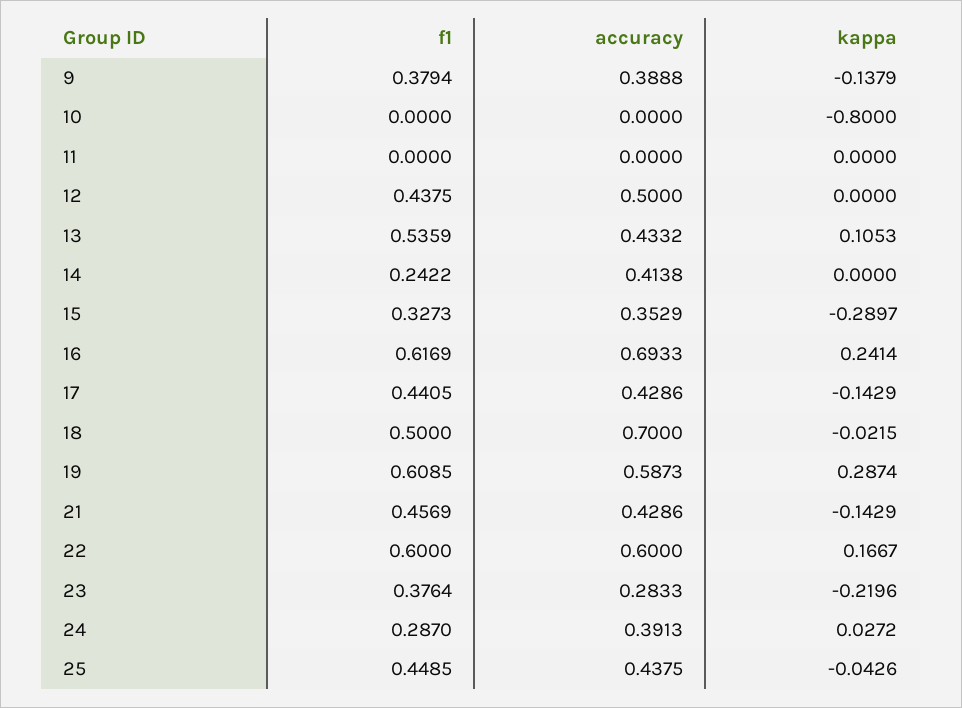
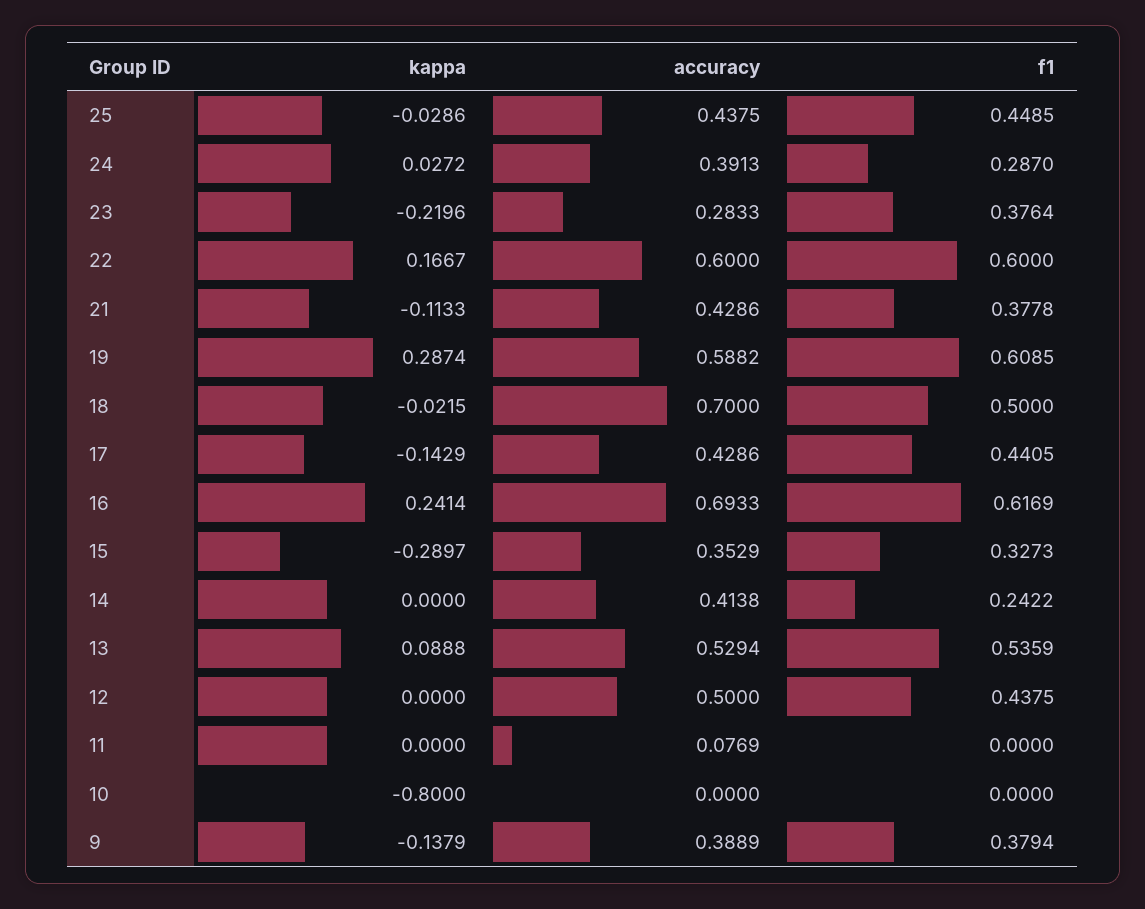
  {
    "f1": {
      "9": 0.3794,
      "10": 0,
      "11": 0,
      "12": 0.4375,
      "13": 0.5359,
      "14": 0.2422,
      "15": 0.3273,
      "16": 0.6169,
      "17": 0.4405,
      "18": 0.5,
      "19": 0.6085,
-     "21": 0.4569,
+     "21": 0.3778,
      "22": 0.6,
      "23": 0.3764,
      "24": 0.287,
      "25": 0.4485
    },
    "accuracy": {
-     "9": 0.3888,
+     "9": 0.3889,
      "10": 0,
-     "11": 0,
+     "11": 0.0769,
      "12": 0.5,
-     "13": 0.4332,
+     "13": 0.5294,
      "14": 0.4138,
      "15": 0.3529,
      "16": 0.6933,
      "17": 0.4286,
      "18": 0.7,
-     "19": 0.5873,
+     "19": 0.5882,
      "21": 0.4286,
      "22": 0.6,
      "23": 0.2833,
      "24": 0.3913,
      "25": 0.4375
    },
    "kappa": {
      "9": -0.1379,
      "10": -0.8,
      "11": 0,
      "12": 0,
-     "13": 0.1053,
+     "13": 0.0888,
      "14": 0,
      "15": -0.2897,
      "16": 0.2414,
      "17": -0.1429,
      "18": -0.0215,
      "19": 0.2874,
-     "21": -0.1429,
+     "21": -0.1133,
      "22": 0.1667,
      "23": -0.2196,
      "24": 0.0272,
-     "25": -0.0426
+     "25": -0.0286
    }
  }

